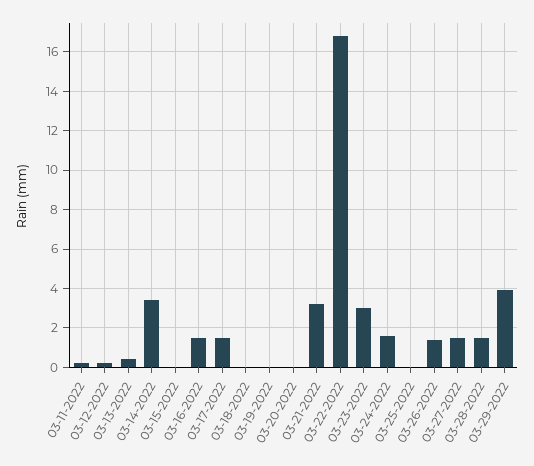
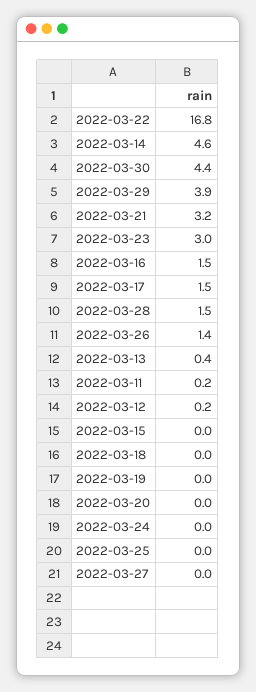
  {
    "03-11-2022": 0.2,
    "03-12-2022": 0.2,
    "03-13-2022": 0.4,
-   "03-14-2022": 3.5,
+   "03-14-2022": 4.6,
    "03-15-2022": 0,
    "03-16-2022": 1.5,
    "03-17-2022": 1.5,
    "03-18-2022": 0,
    "03-19-2022": 0,
    "03-20-2022": 0,
    "03-21-2022": 3.2,
    "03-22-2022": 16.8,
    "03-23-2022": 3,
-   "03-24-2022": 1.5,
+   "03-24-2022": 0,
    "03-25-2022": 0,
    "03-26-2022": 1.4,
-   "03-27-2022": 1.5,
+   "03-27-2022": 0,
    "03-28-2022": 1.5,
-   "03-29-2022": 3.9
+   "03-29-2022": 3.9,
+   "2022-03-30": 4.4
  }

